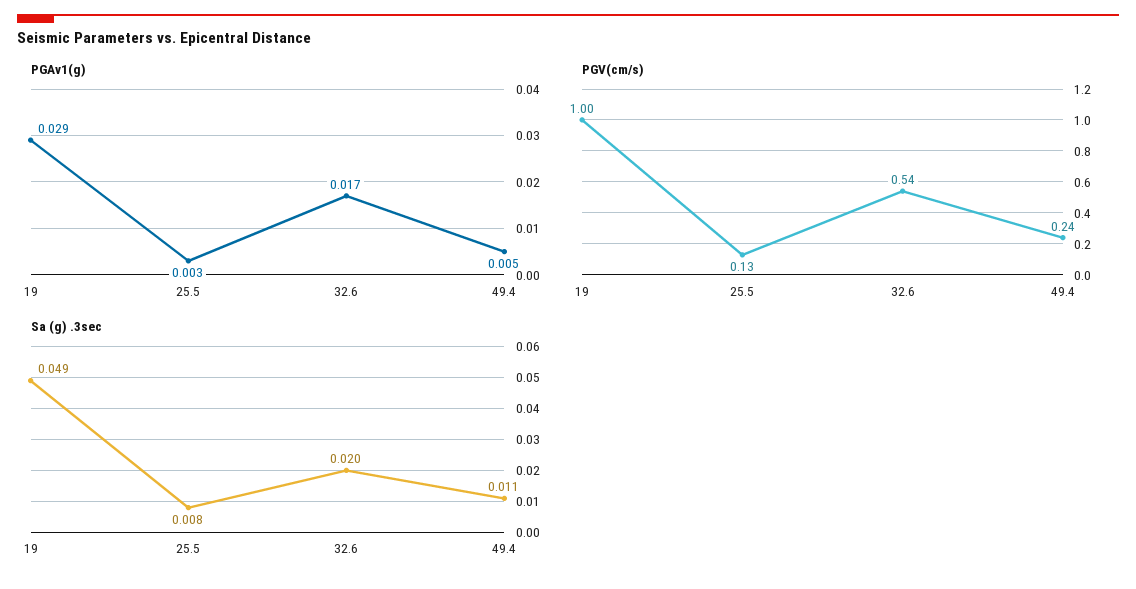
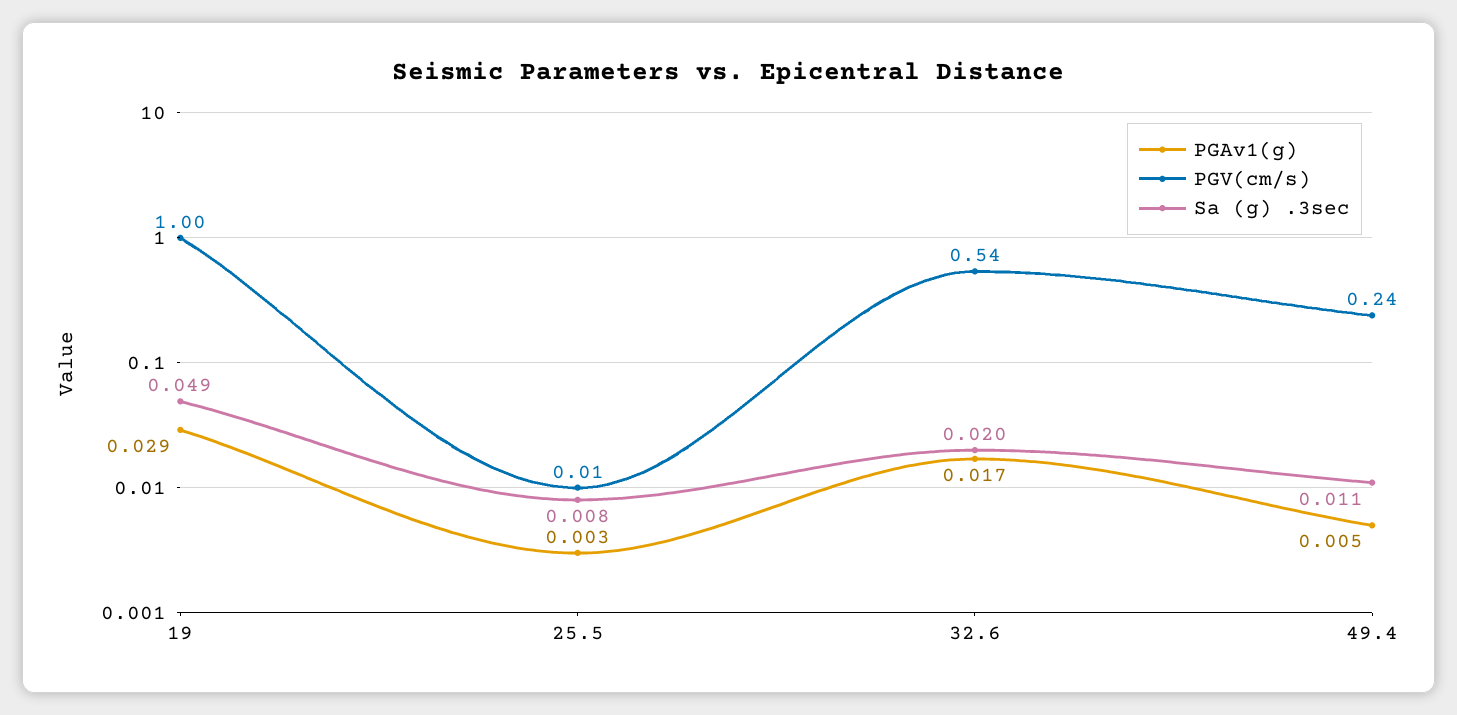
  {
    "PGAv1(g)": {
      "19": 0.029,
      "25.5": 0.003,
      "32.6": 0.017,
      "49.4": 0.005
    },
    "PGV(cm/s)": {
      "19": 1,
-     "25.5": 0.13,
+     "25.5": 0.01,
      "32.6": 0.54,
      "49.4": 0.24
    },
    "Sa (g) .3sec": {
      "19": 0.049,
      "25.5": 0.008,
      "32.6": 0.02,
      "49.4": 0.011
    }
  }

